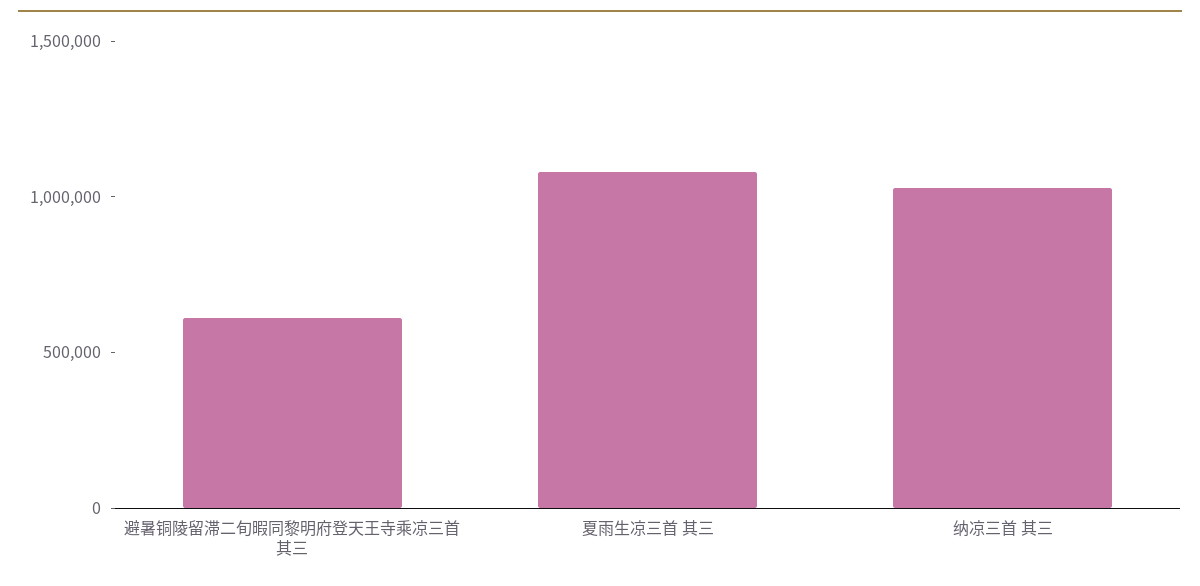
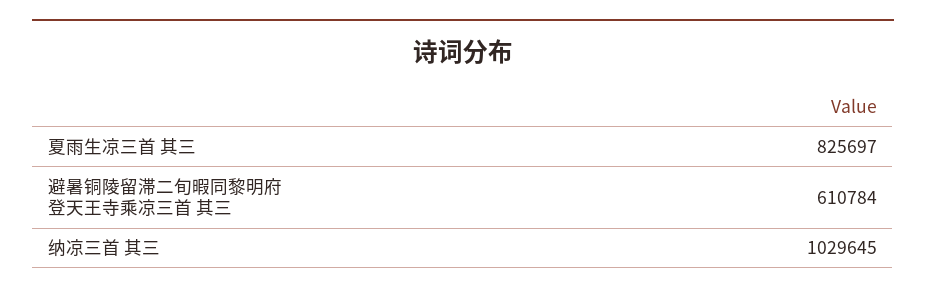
  {
    "避暑铜陵留滞二旬暇同黎明府登天王寺乘凉三首 其三": 610784,
-   "夏雨生凉三首 其三": 1100000,
+   "夏雨生凉三首 其三": 825697,
    "纳凉三首 其三": 1029645
  }

